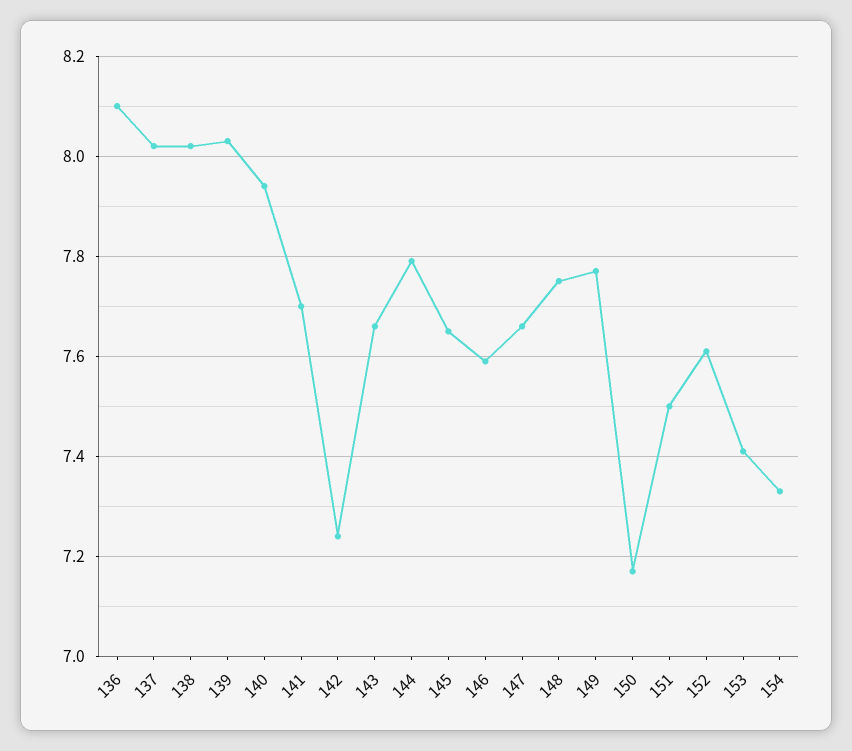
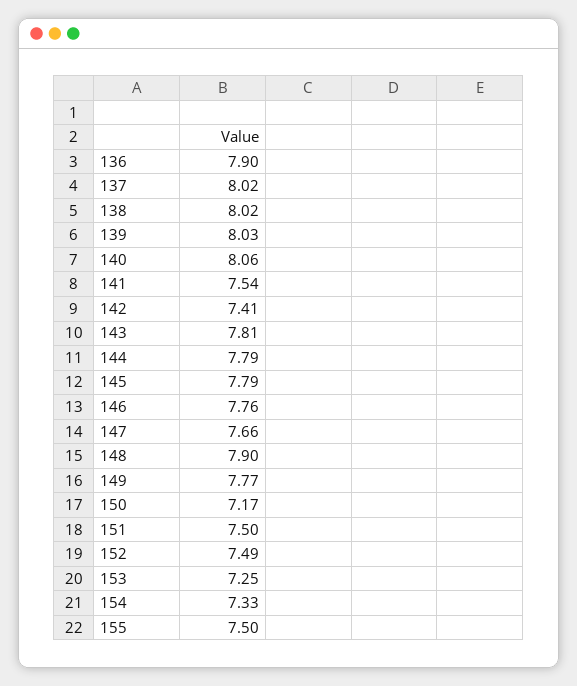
  {
-   "136": 8.1,
+   "136": 7.9,
    "137": 8.02,
    "138": 8.02,
    "139": 8.03,
-   "140": 7.95,
+   "140": 8.06,
-   "141": 7.7,
+   "141": 7.54,
-   "142": 7.25,
+   "142": 7.41,
-   "143": 7.65,
+   "143": 7.81,
    "144": 7.79,
-   "145": 7.65,
+   "145": 7.79,
-   "146": 7.6,
+   "146": 7.76,
    "147": 7.66,
-   "148": 7.75,
+   "148": 7.9,
    "149": 7.77,
    "150": 7.17,
    "151": 7.5,
-   "152": 7.6,
+   "152": 7.49,
-   "153": 7.4,
+   "153": 7.25,
-   "154": 7.33
+   "154": 7.33,
+   "155": 7.5
  }

